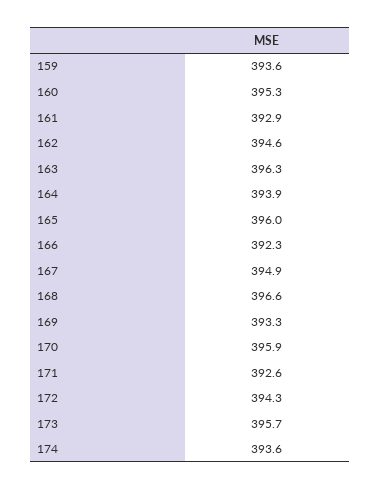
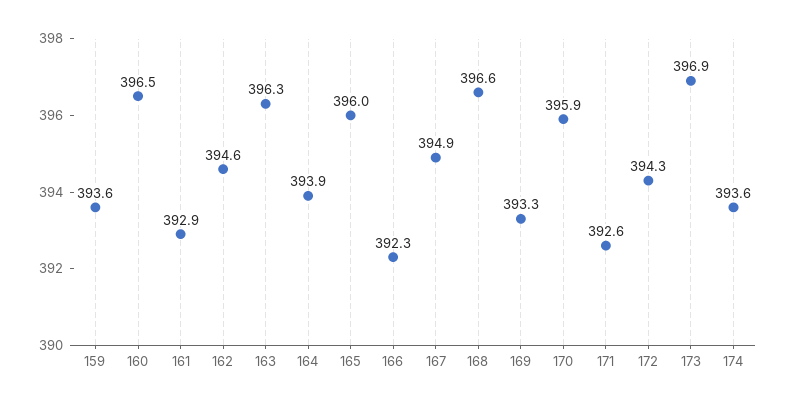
  {
    "159": 393.6,
-   "160": 395.3,
+   "160": 396.5,
    "161": 392.9,
    "162": 394.6,
    "163": 396.3,
    "164": 393.9,
    "165": 396,
    "166": 392.3,
    "167": 394.9,
    "168": 396.6,
    "169": 393.3,
    "170": 395.9,
    "171": 392.6,
    "172": 394.3,
-   "173": 395.7,
+   "173": 396.9,
    "174": 393.6
  }

